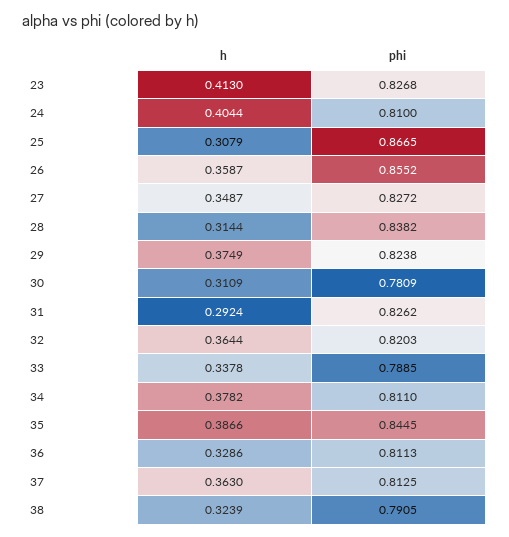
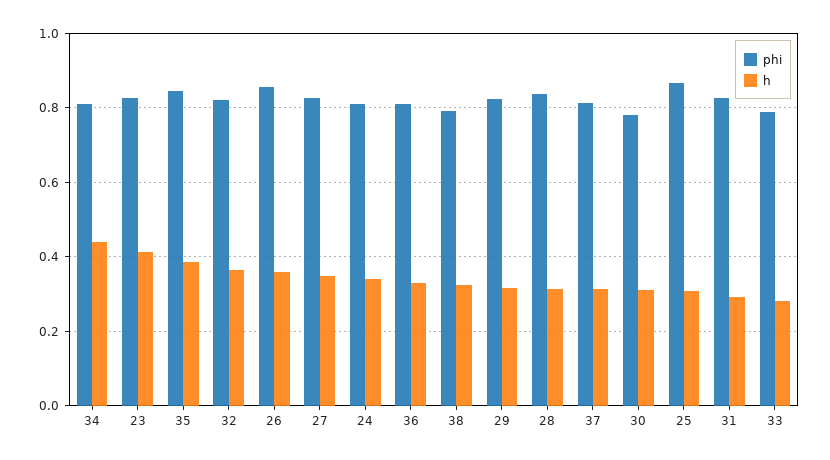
  {
    "h": {
      "23": 0.413,
-     "24": 0.4044,
+     "24": 0.34,
      "25": 0.3079,
      "26": 0.3587,
      "27": 0.3487,
      "28": 0.3144,
-     "29": 0.3749,
+     "29": 0.32,
      "30": 0.3109,
      "31": 0.2924,
      "32": 0.3644,
-     "33": 0.3378,
+     "33": 0.28,
-     "34": 0.3782,
+     "34": 0.44,
      "35": 0.3866,
      "36": 0.3286,
-     "37": 0.363,
+     "37": 0.32,
      "38": 0.3239
    },
    "phi": {
      "23": 0.8268,
      "24": 0.81,
      "25": 0.8665,
      "26": 0.8552,
      "27": 0.8272,
      "28": 0.8382,
      "29": 0.8238,
      "30": 0.7809,
      "31": 0.8262,
      "32": 0.8203,
      "33": 0.7885,
      "34": 0.811,
      "35": 0.8445,
      "36": 0.8113,
      "37": 0.8125,
      "38": 0.7905
    }
  }

